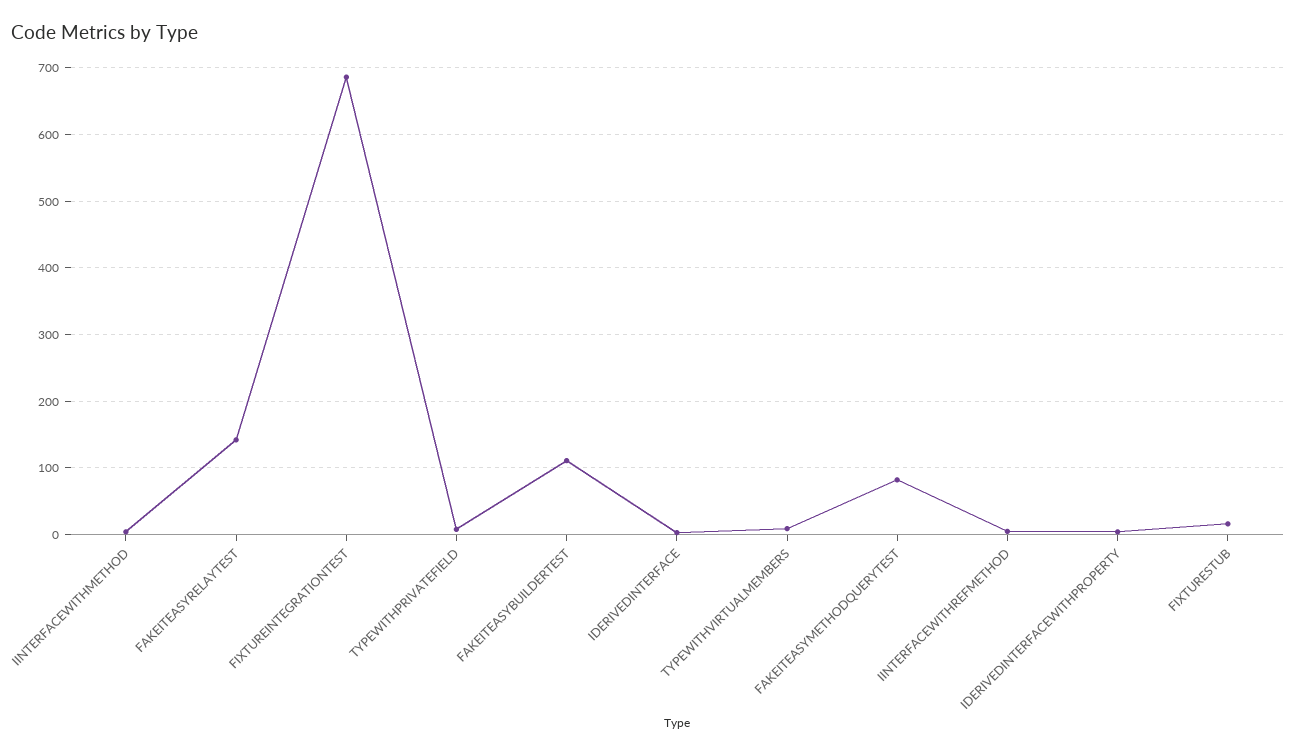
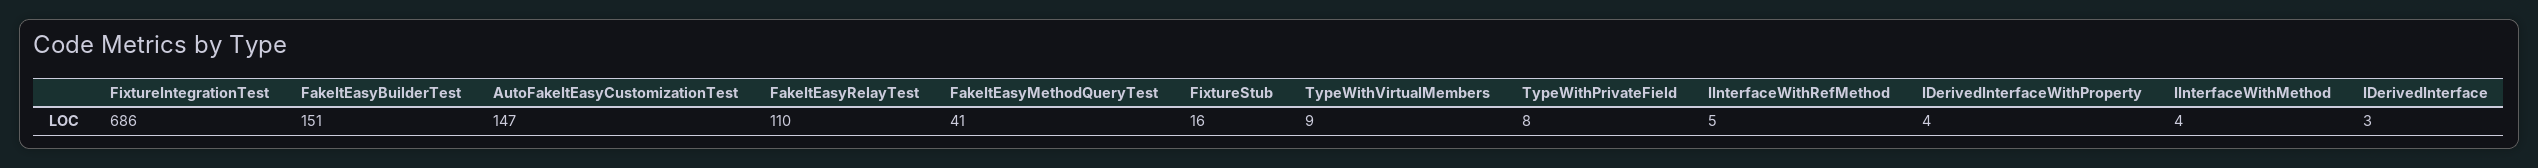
  {
    "IINTERFACEWITHMETHOD": 4,
-   "FAKEITEASYRELAYTEST": 140,
+   "FAKEITEASYRELAYTEST": 110,
    "FIXTUREINTEGRATIONTEST": 686,
    "TYPEWITHPRIVATEFIELD": 8,
-   "FAKEITEASYBUILDERTEST": 110,
+   "FAKEITEASYBUILDERTEST": 151,
    "IDERIVEDINTERFACE": 3,
    "TYPEWITHVIRTUALMEMBERS": 9,
-   "FAKEITEASYMETHODQUERYTEST": 80,
+   "FAKEITEASYMETHODQUERYTEST": 41,
    "IINTERFACEWITHREFMETHOD": 5,
    "IDERIVEDINTERFACEWITHPROPERTY": 4,
-   "FIXTURESTUB": 16
+   "FIXTURESTUB": 16,
+   "AutoFakeItEasyCustomizationTest": 147
  }

